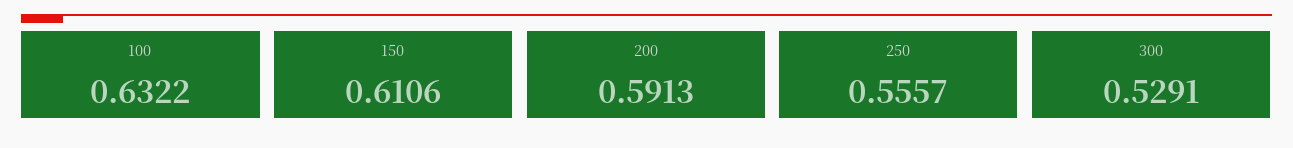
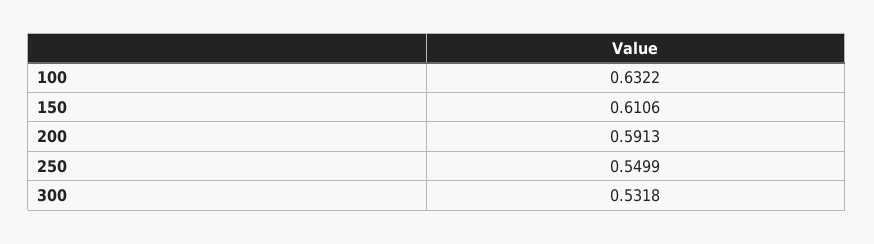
  {
    "100": 0.6322,
    "150": 0.6106,
    "200": 0.5913,
-   "250": 0.5557,
+   "250": 0.5499,
-   "300": 0.5291
+   "300": 0.5318
  }

